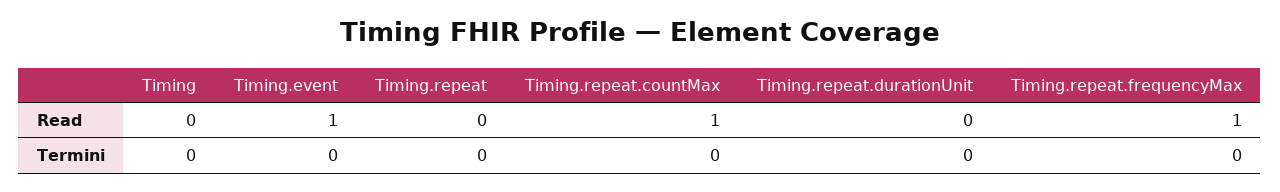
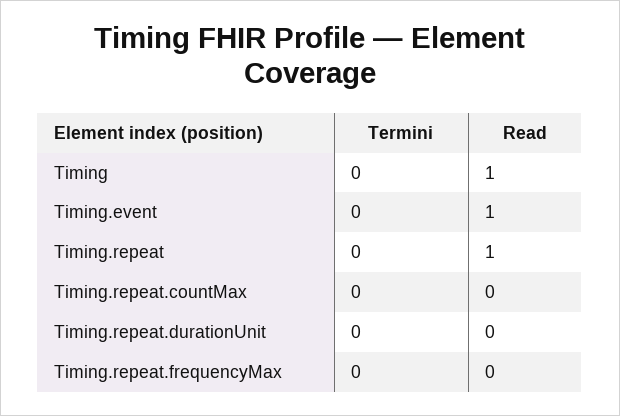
  {
    "Timing": {
-     "Read": 0,
+     "Read": 1,
      "Termini": 0
    },
    "Timing.event": {
      "Read": 1,
      "Termini": 0
    },
    "Timing.repeat": {
-     "Read": 0,
+     "Read": 1,
      "Termini": 0
    },
    "Timing.repeat.countMax": {
-     "Read": 1,
+     "Read": 0,
      "Termini": 0
    },
    "Timing.repeat.durationUnit": {
      "Read": 0,
      "Termini": 0
    },
    "Timing.repeat.frequencyMax": {
-     "Read": 1,
+     "Read": 0,
      "Termini": 0
    }
  }

